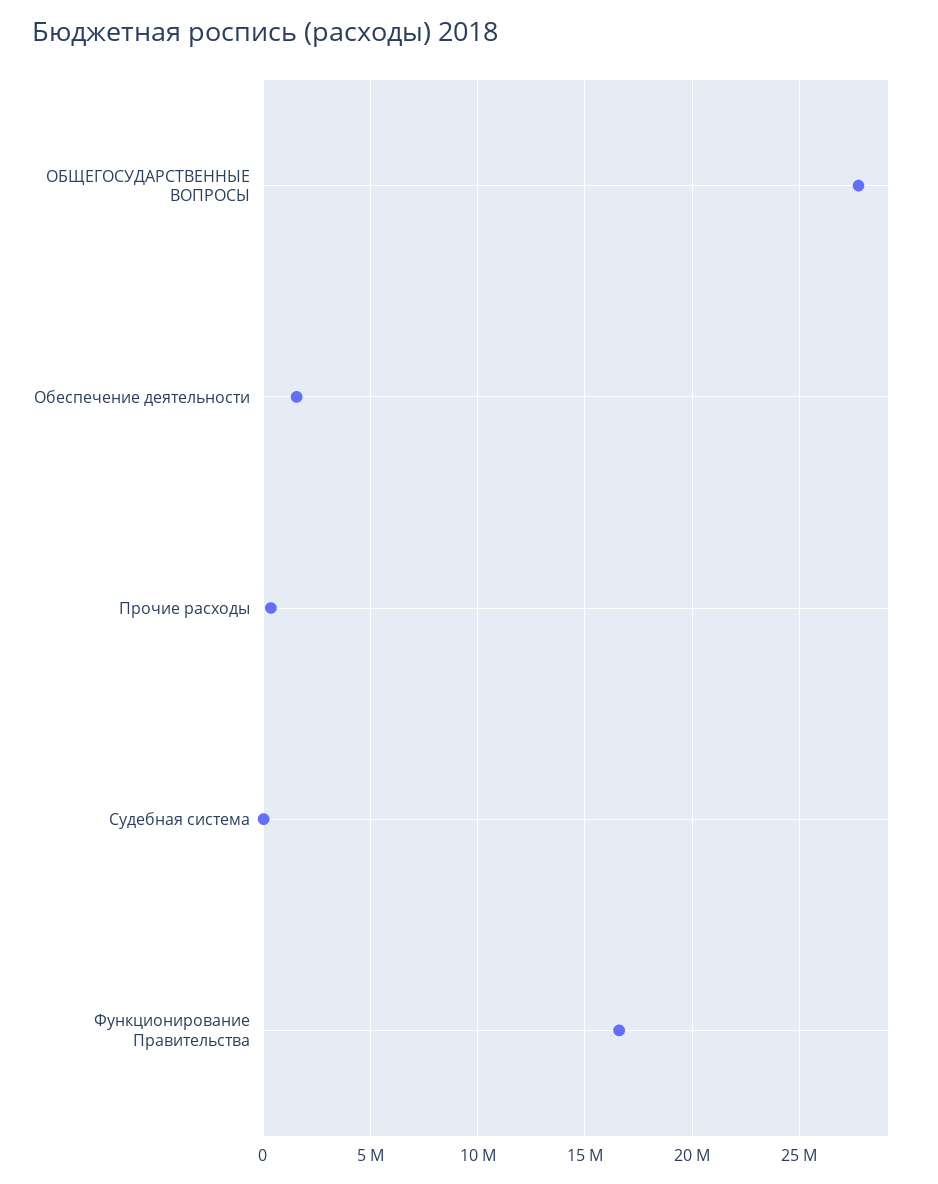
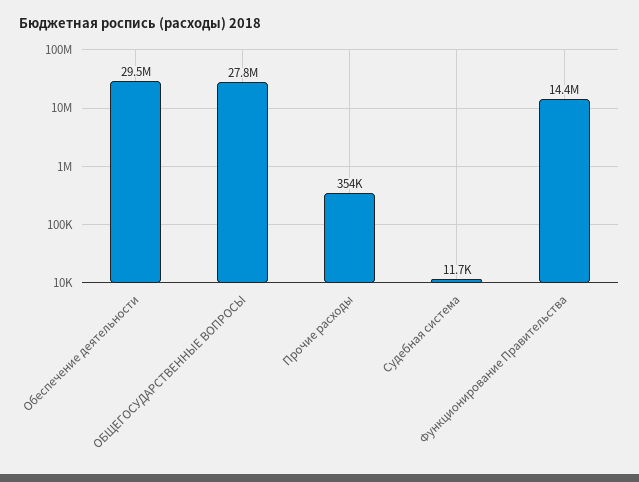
  {
    "ОБЩЕГОСУДАРСТВЕННЫЕ ВОПРОСЫ": 27800000,
-   "Обеспечение деятельности": 1500000,
+   "Обеспечение деятельности": 29500000,
    "Прочие расходы": 354000,
    "Судебная система": 11700,
-   "Функционирование Правительства": 16500000
+   "Функционирование Правительства": 14400000
  }

